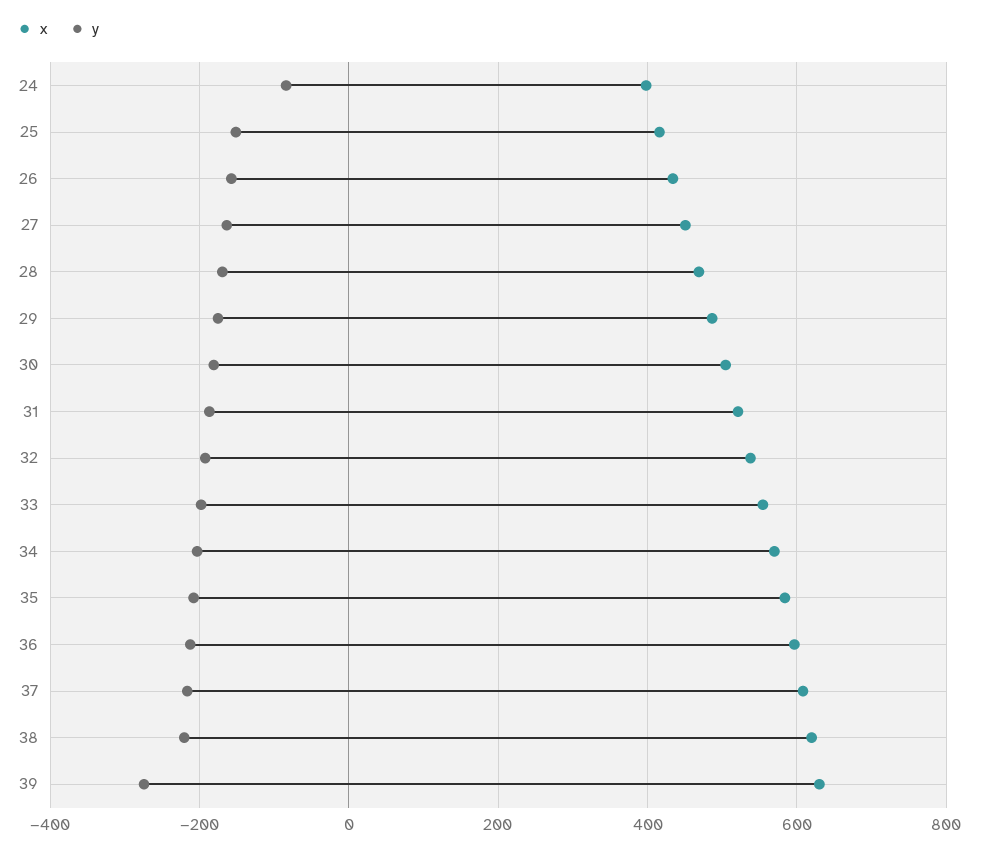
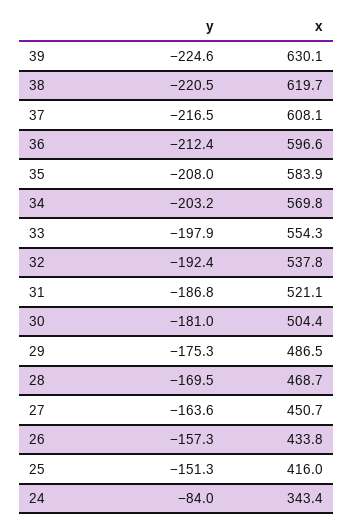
  {
    "x": {
-     "24": 400,
+     "24": 343.4,
      "25": 416,
      "26": 433.8,
      "27": 450.7,
      "28": 468.7,
      "29": 486.5,
      "30": 504.4,
      "31": 521.1,
      "32": 537.8,
      "33": 554.3,
      "34": 569.8,
      "35": 583.9,
      "36": 596.6,
      "37": 608.1,
      "38": 619.7,
      "39": 630.1
    },
    "y": {
      "24": -84,
      "25": -151.3,
      "26": -157.3,
      "27": -163.6,
      "28": -169.5,
      "29": -175.3,
      "30": -181,
      "31": -186.8,
      "32": -192.4,
      "33": -197.9,
      "34": -203.2,
      "35": -208,
      "36": -212.4,
      "37": -216.5,
      "38": -220.5,
-     "39": -280
+     "39": -224.6
    }
  }

